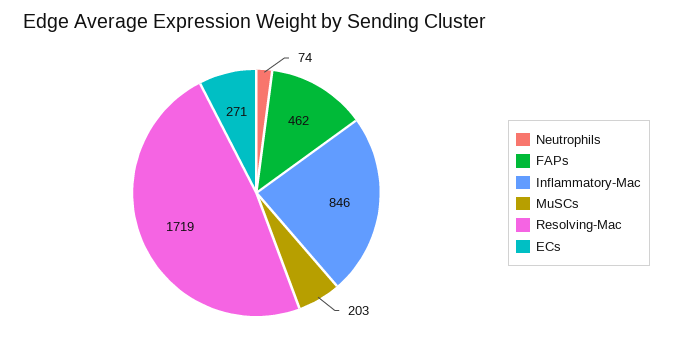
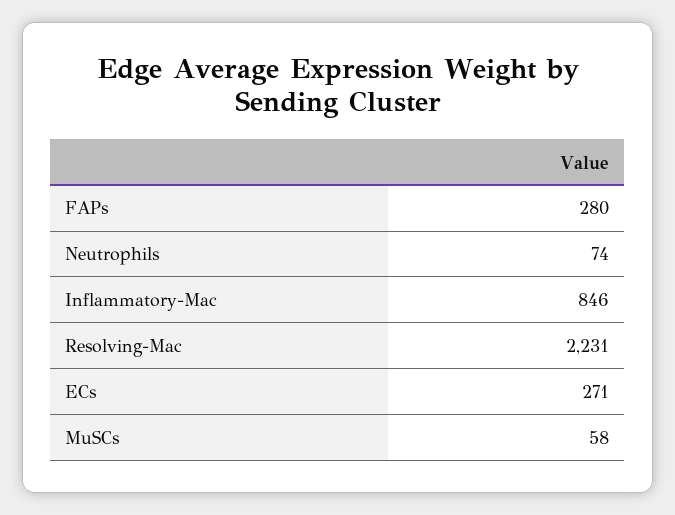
  {
    "Neutrophils": 74,
-   "FAPs": 462,
+   "FAPs": 280,
    "Inflammatory-Mac": 846,
-   "MuSCs": 203,
+   "MuSCs": 58,
-   "Resolving-Mac": 1719,
+   "Resolving-Mac": 2231,
    "ECs": 271
  }

